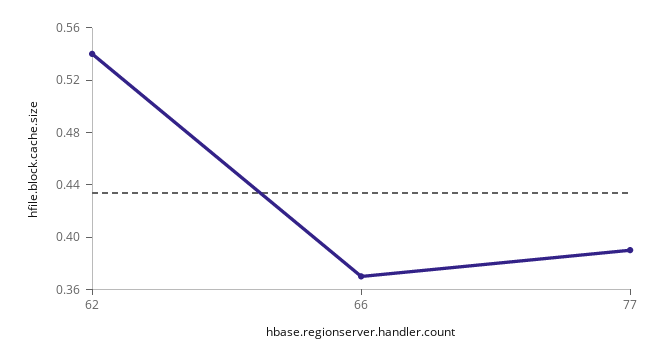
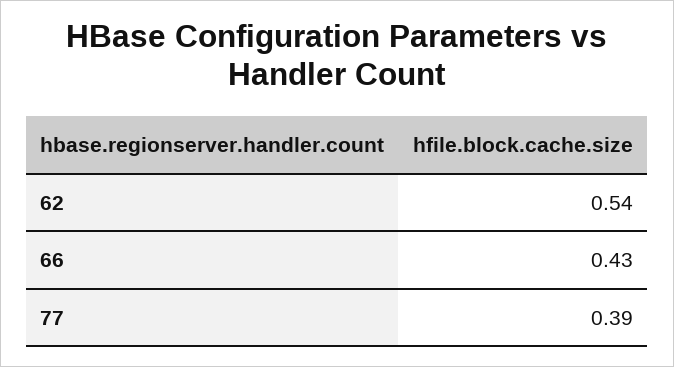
  {
    "62": 0.54,
-   "66": 0.37,
+   "66": 0.43,
    "77": 0.39
  }

